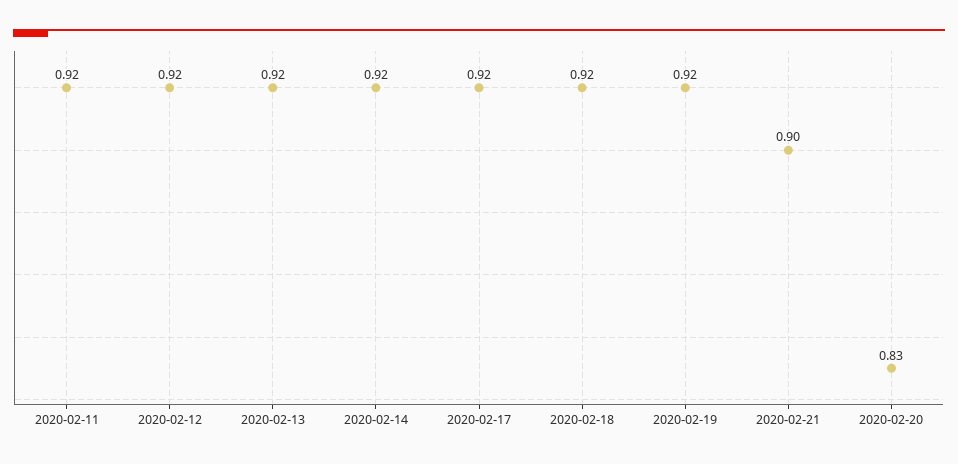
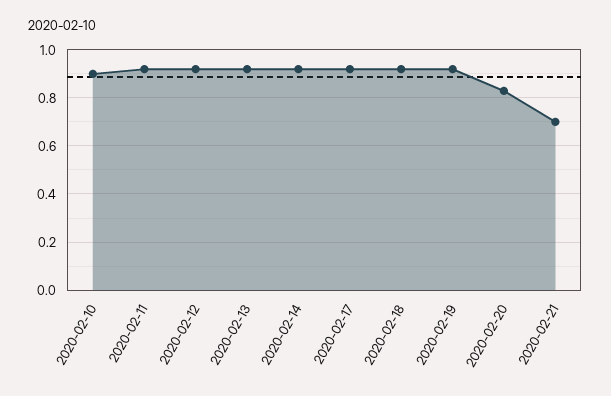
  {
    "2020-02-11": 0.92,
    "2020-02-12": 0.92,
    "2020-02-13": 0.92,
    "2020-02-14": 0.92,
    "2020-02-17": 0.92,
    "2020-02-18": 0.92,
    "2020-02-19": 0.92,
-   "2020-02-21": 0.9,
+   "2020-02-21": 0.7,
-   "2020-02-20": 0.83
+   "2020-02-20": 0.83,
+   "2020-02-10": 0.9
  }

